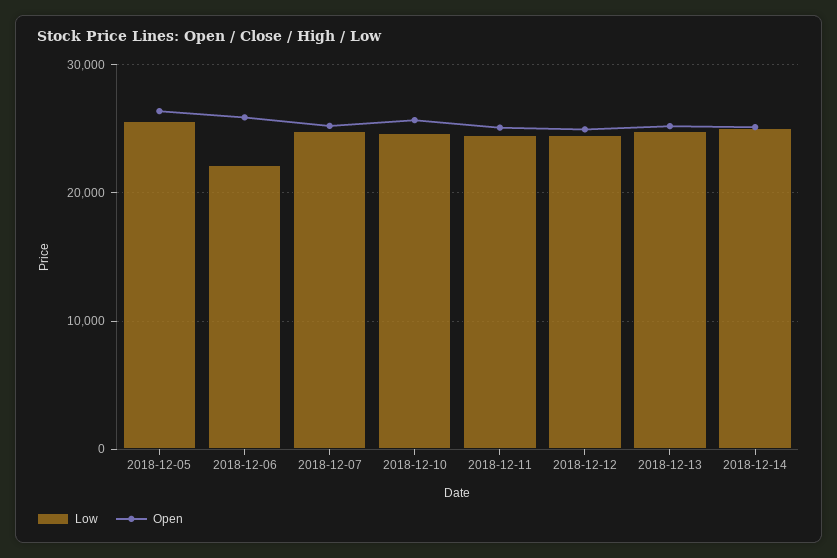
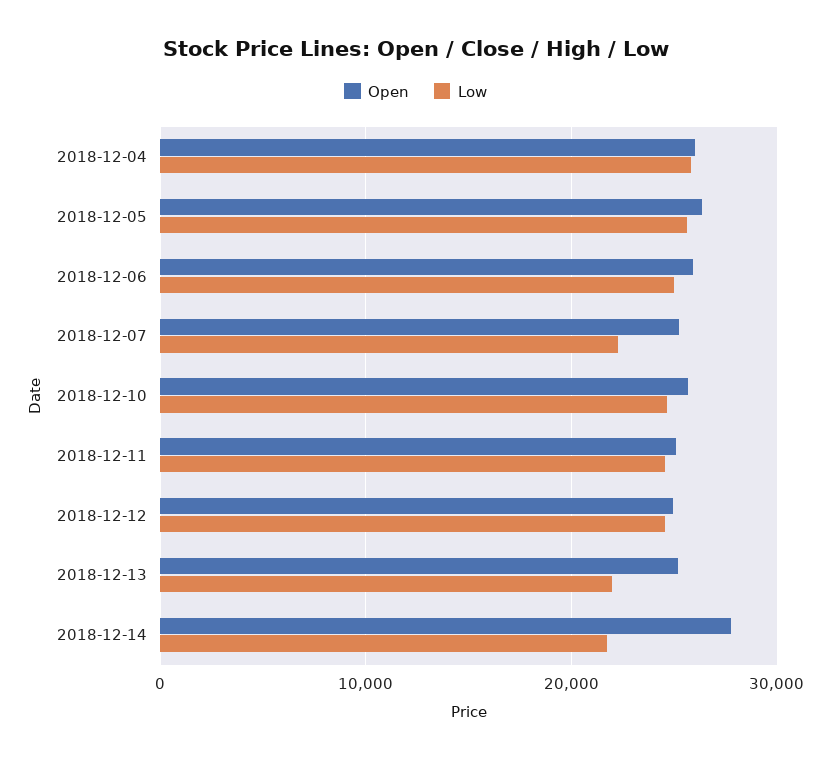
  {
    "Low": {
      "2018-12-05": 26000,
-     "2018-12-06": 22000,
+     "2018-12-06": 25000,
-     "2018-12-07": 25000,
+     "2018-12-07": 22000,
      "2018-12-10": 25000,
      "2018-12-11": 25000,
      "2018-12-12": 25000,
-     "2018-12-13": 25000,
+     "2018-12-13": 22000,
-     "2018-12-14": 25000
+     "2018-12-14": 22000,
+     "2018-12-04": 26000
    },
    "Open": {
      "2018-12-05": 26000,
      "2018-12-06": 26000,
      "2018-12-07": 25000,
      "2018-12-10": 26000,
      "2018-12-11": 25000,
      "2018-12-12": 25000,
      "2018-12-13": 25000,
-     "2018-12-14": 25000
+     "2018-12-14": 28000,
+     "2018-12-04": 26000
    }
  }

